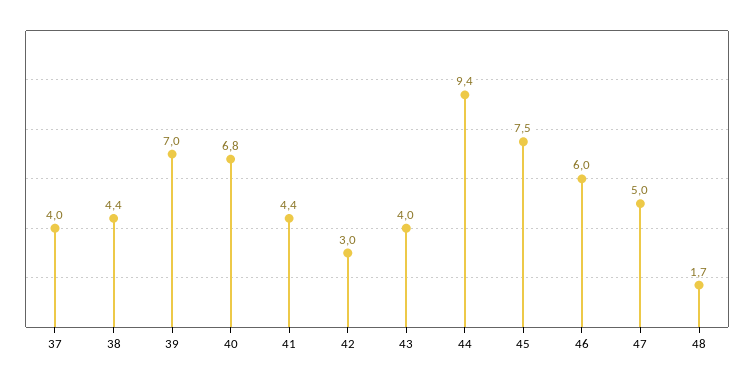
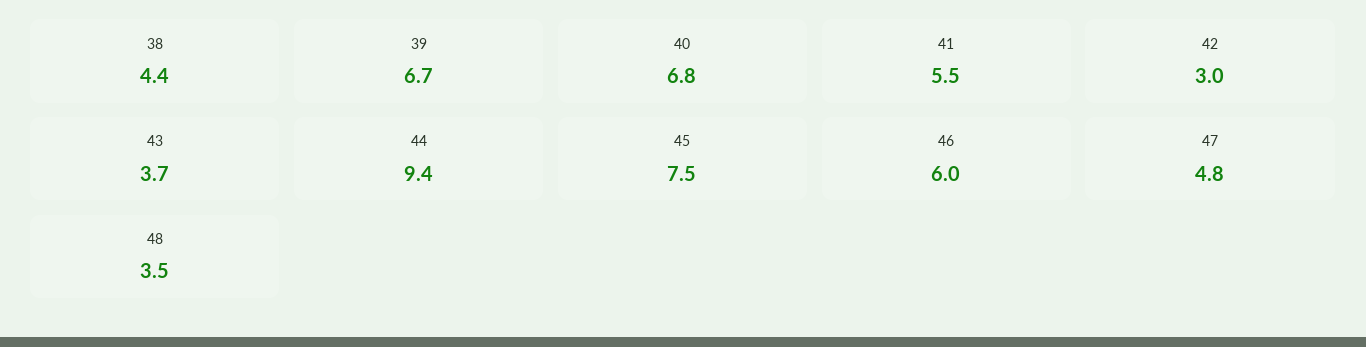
  {
-   "37": 4,
    "38": 4.4,
-   "39": 7,
+   "39": 6.7,
    "40": 6.8,
-   "41": 4.4,
+   "41": 5.5,
    "42": 3,
-   "43": 4,
+   "43": 3.7,
    "44": 9.4,
    "45": 7.5,
    "46": 6,
-   "47": 5,
+   "47": 4.8,
-   "48": 1.7
+   "48": 3.5
  }

